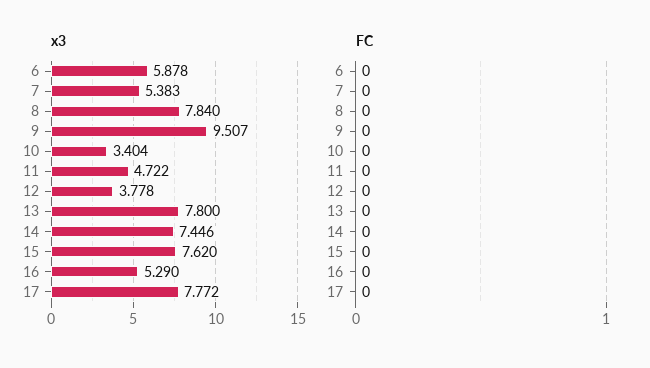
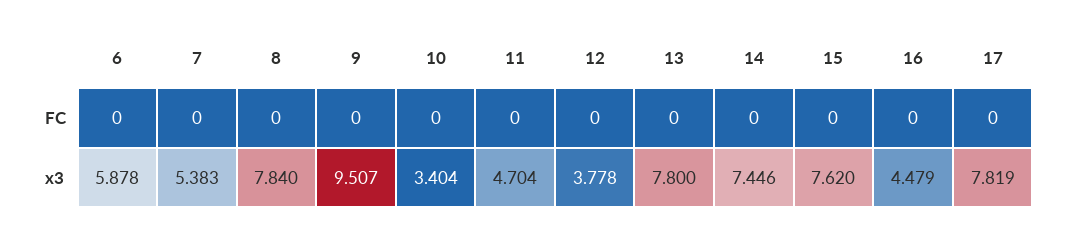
  {
    "x3": {
      "6": 5.878,
      "7": 5.383,
      "8": 7.84,
      "9": 9.507,
      "10": 3.404,
-     "11": 4.722,
+     "11": 4.704,
      "12": 3.778,
      "13": 7.8,
      "14": 7.446,
      "15": 7.62,
-     "16": 5.29,
+     "16": 4.479,
-     "17": 7.772
+     "17": 7.819
    },
    "FC": {
      "6": 0,
      "7": 0,
      "8": 0,
      "9": 0,
      "10": 0,
      "11": 0,
      "12": 0,
      "13": 0,
      "14": 0,
      "15": 0,
      "16": 0,
      "17": 0
    }
  }

